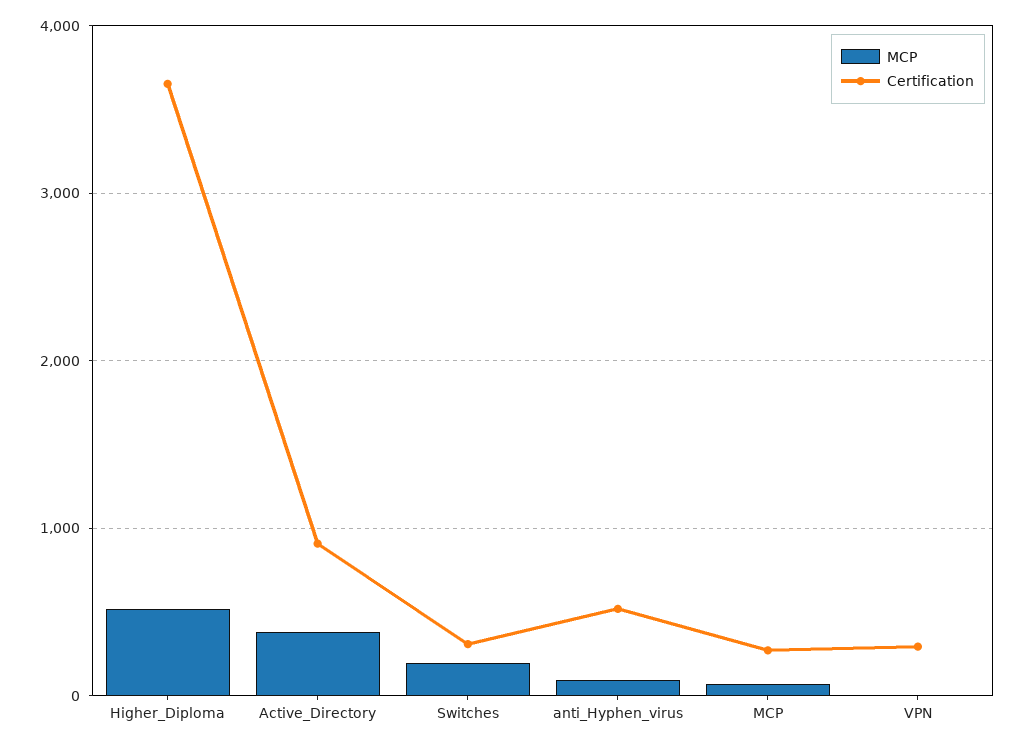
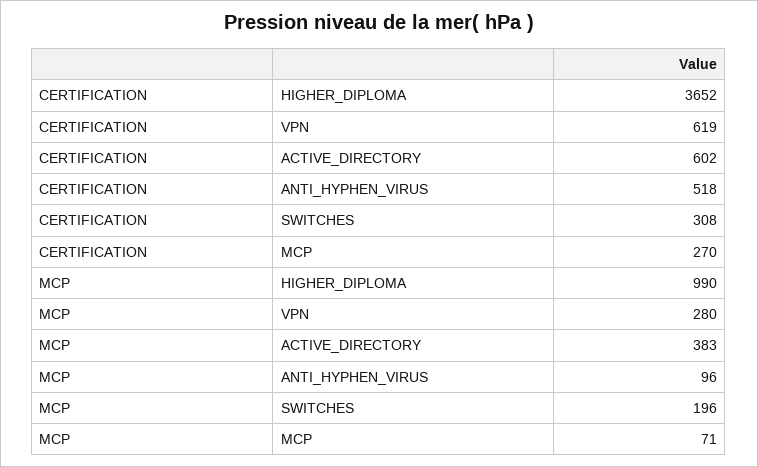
  {
    "MCP": {
-     "Higher_Diploma": 500,
+     "Higher_Diploma": 990,
      "Active_Directory": 383,
      "Switches": 196,
      "anti_Hyphen_virus": 96,
      "MCP": 71,
-     "VPN": 0
+     "VPN": 280
    },
    "Certification": {
      "Higher_Diploma": 3652,
-     "Active_Directory": 900,
+     "Active_Directory": 602,
      "Switches": 308,
      "anti_Hyphen_virus": 518,
      "MCP": 270,
-     "VPN": 300
+     "VPN": 619
    }
  }

